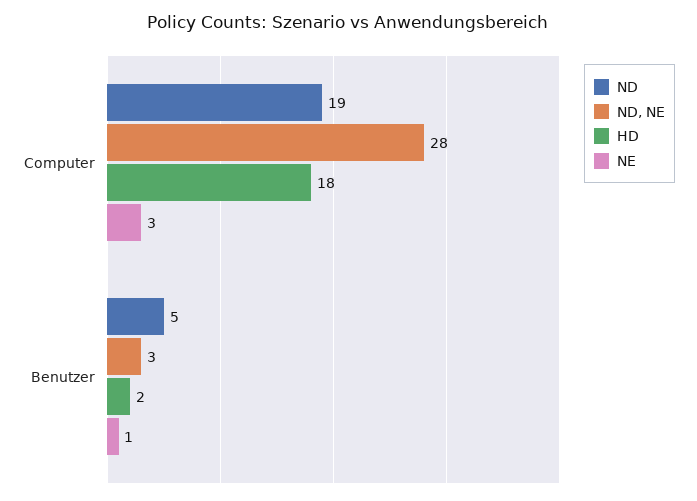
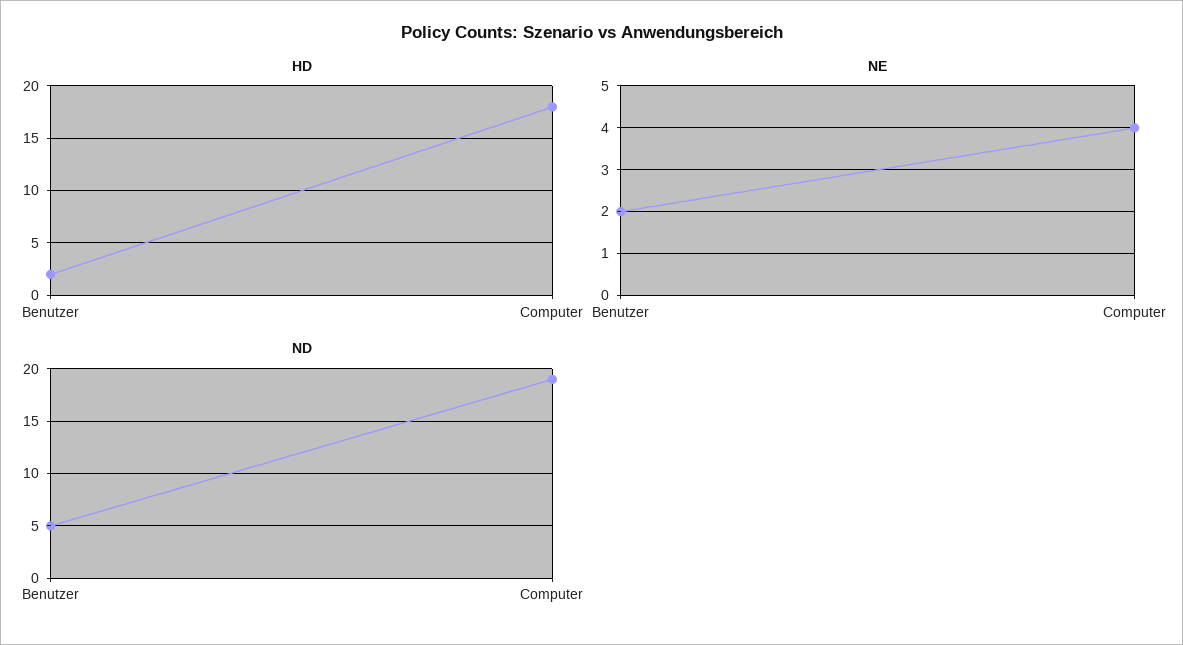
  {
    "ND": {
      "Computer": 19,
      "Benutzer": 5
    },
-   "ND, NE": {
-     "Computer": 28,
-     "Benutzer": 3
-   },
    "HD": {
      "Computer": 18,
      "Benutzer": 2
    },
    "NE": {
-     "Computer": 3,
+     "Computer": 4,
-     "Benutzer": 1
+     "Benutzer": 2
    }
  }

